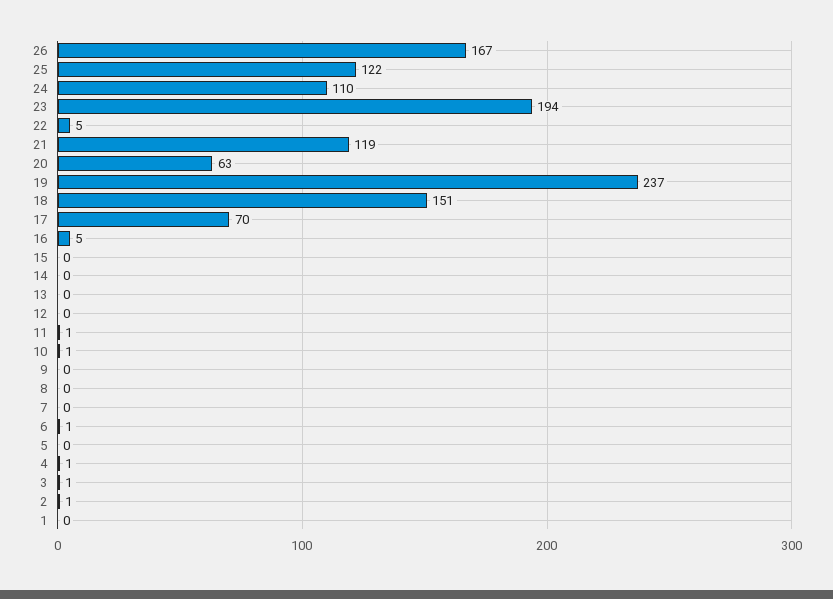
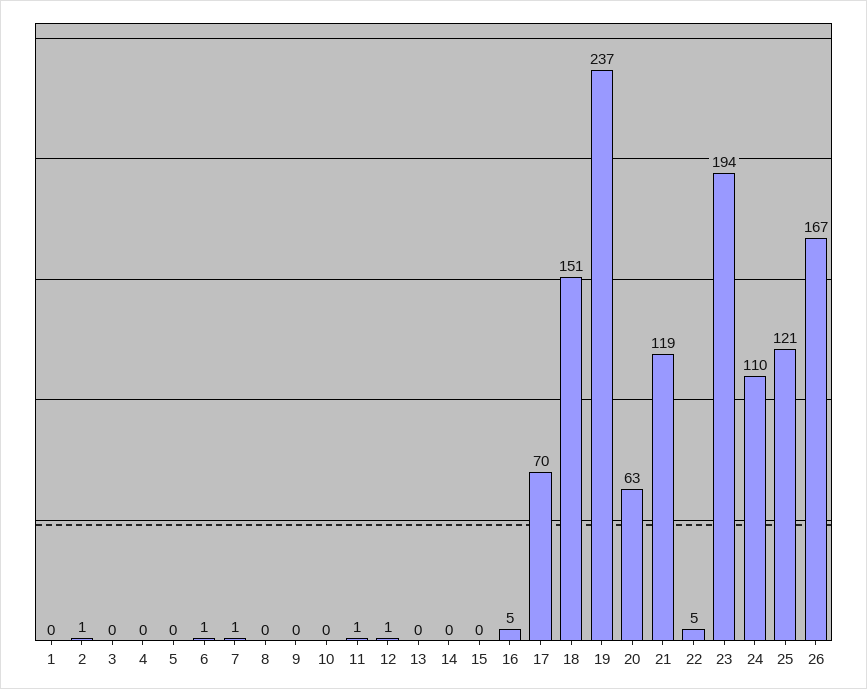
  {
    "26": 167,
-   "25": 122,
+   "25": 121,
    "24": 110,
    "23": 194,
    "22": 5,
    "21": 119,
    "20": 63,
    "19": 237,
    "18": 151,
    "17": 70,
    "16": 5,
    "15": 0,
    "14": 0,
    "13": 0,
-   "12": 0,
+   "12": 1,
    "11": 1,
-   "10": 1,
+   "10": 0,
    "9": 0,
    "8": 0,
-   "7": 0,
+   "7": 1,
    "6": 1,
    "5": 0,
-   "4": 1,
+   "4": 0,
-   "3": 1,
+   "3": 0,
    "2": 1,
    "1": 0
  }

